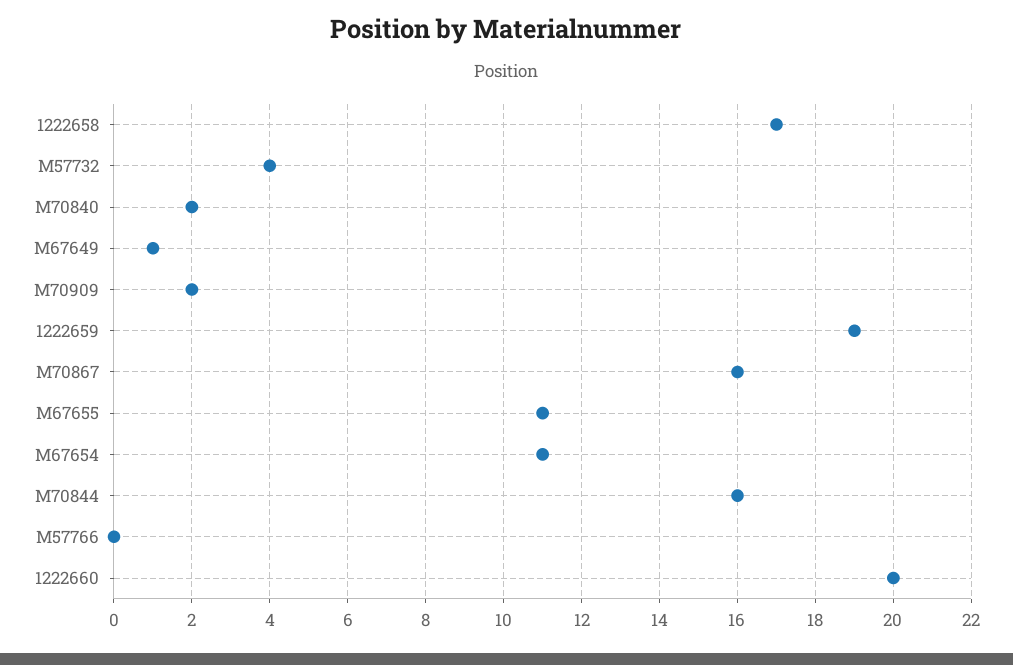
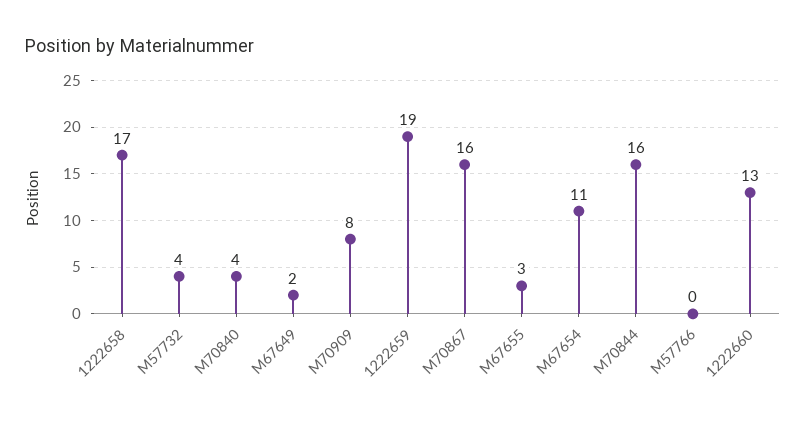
  {
    "1222658": 17,
    "M57732": 4,
-   "M70840": 2,
+   "M70840": 4,
-   "M67649": 1,
+   "M67649": 2,
-   "M70909": 2,
+   "M70909": 8,
    "1222659": 19,
    "M70867": 16,
-   "M67655": 11,
+   "M67655": 3,
    "M67654": 11,
    "M70844": 16,
    "M57766": 0,
-   "1222660": 20
+   "1222660": 13
  }

